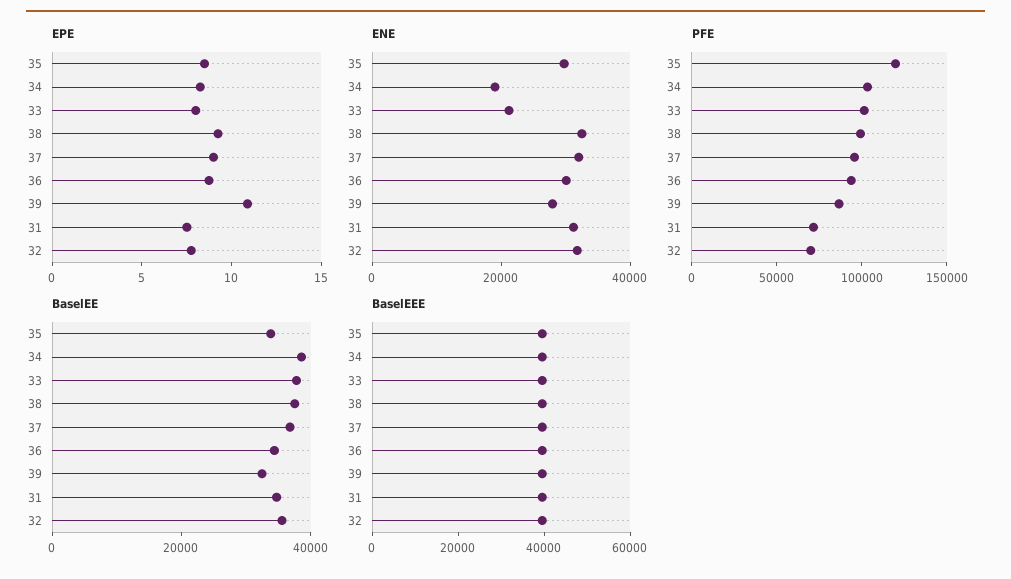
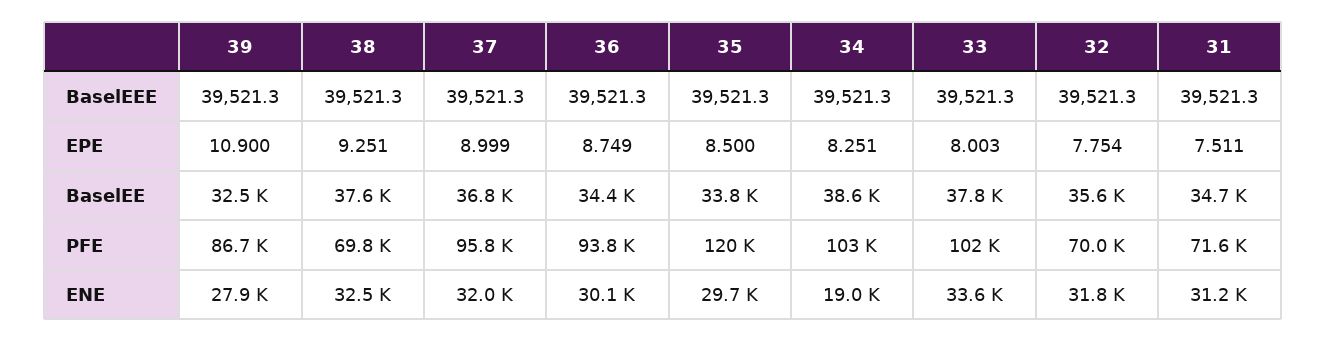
  {
    "EPE": {
      "35": 8.5,
      "34": 8.251,
      "33": 8.003,
      "38": 9.251,
      "37": 8.999,
      "36": 8.749,
      "39": 10.9,
      "31": 7.511,
      "32": 7.754
    },
    "ENE": {
      "35": 29700,
      "34": 19000,
-     "33": 20000,
+     "33": 33600,
      "38": 32500,
      "37": 32000,
      "36": 30100,
      "39": 27900,
      "31": 31200,
      "32": 31800
    },
    "PFE": {
      "35": 120000,
      "34": 103000,
      "33": 102000,
-     "38": 100000,
+     "38": 69800,
      "37": 95800,
      "36": 93800,
      "39": 86700,
      "31": 71600,
      "32": 70000
    },
    "BaselEE": {
      "35": 33800,
      "34": 38600,
      "33": 37800,
      "38": 37600,
      "37": 36800,
      "36": 34400,
      "39": 32500,
      "31": 34700,
      "32": 35600
    },
    "BaselEEE": {
      "35": 39521.3,
      "34": 39521.3,
      "33": 39521.3,
      "38": 39521.3,
      "37": 39521.3,
      "36": 39521.3,
      "39": 39521.3,
      "31": 39521.3,
      "32": 39521.3
    }
  }

